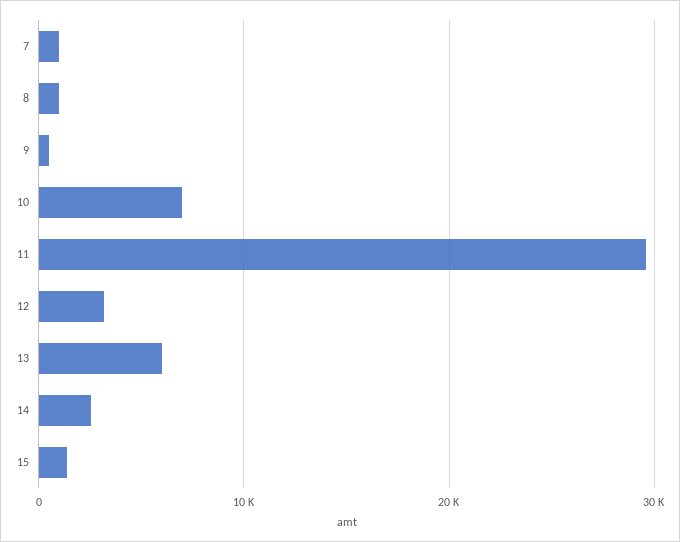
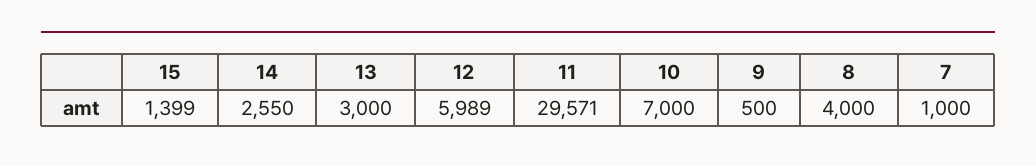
  {
    "7": 1000,
-   "8": 1000,
+   "8": 4000,
    "9": 500,
    "10": 7000,
    "11": 29571,
-   "12": 3000,
+   "12": 5989,
-   "13": 6000,
+   "13": 3000,
    "14": 2550,
    "15": 1399
  }

